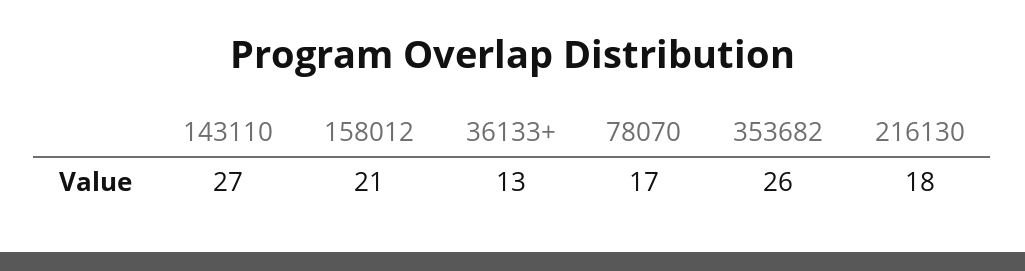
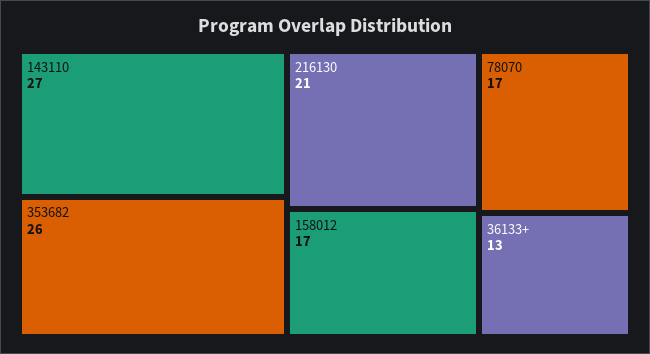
  {
    "143110": 27,
-   "158012": 21,
+   "158012": 17,
    "36133+": 13,
    "78070": 17,
    "353682": 26,
-   "216130": 18
+   "216130": 21
  }

